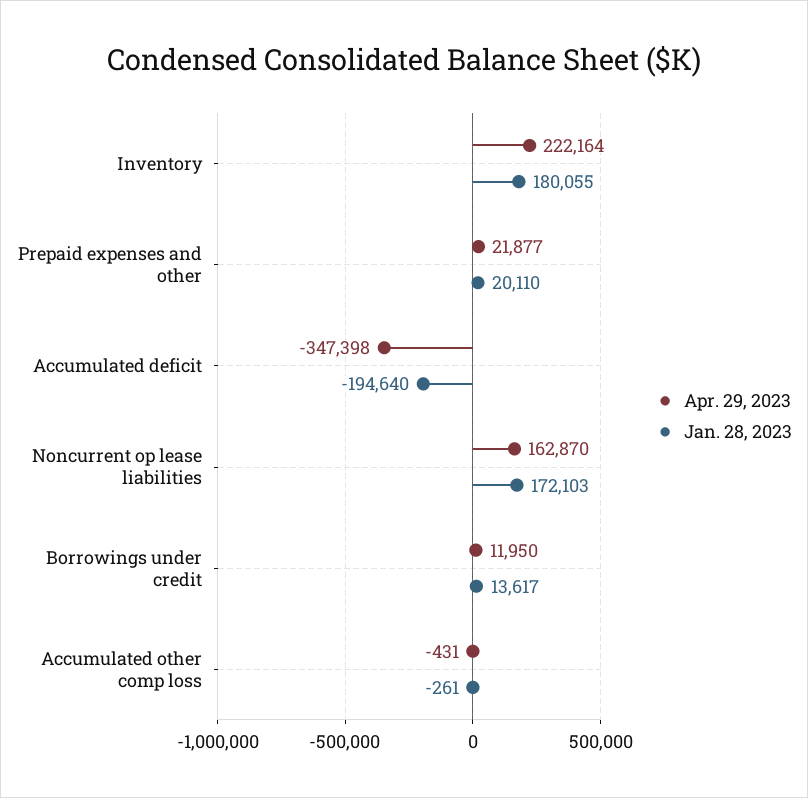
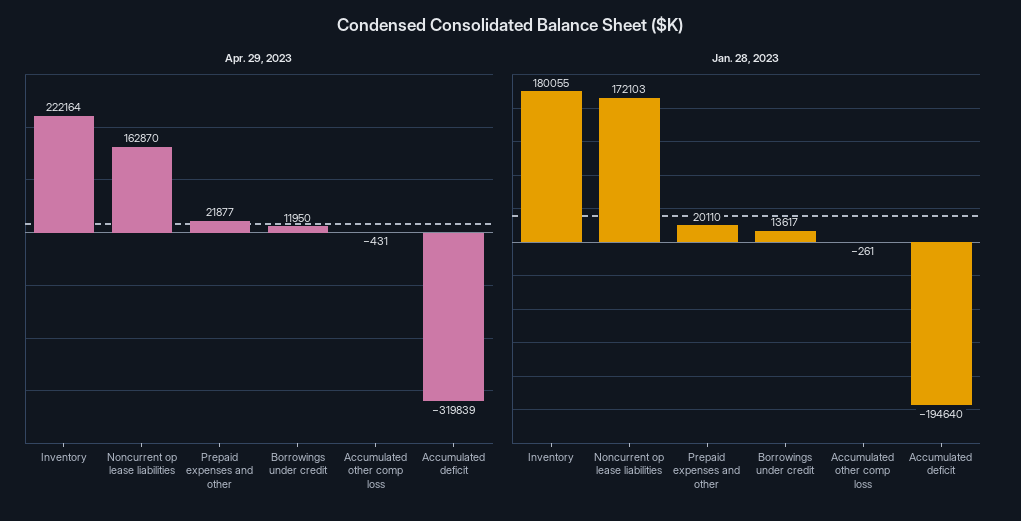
  {
    "Apr. 29, 2023": {
      "Inventory": 222164,
      "Prepaid expenses and other": 21877,
-     "Accumulated deficit": -347398,
+     "Accumulated deficit": -319839,
      "Noncurrent op lease liabilities": 162870,
      "Borrowings under credit": 11950,
      "Accumulated other comp loss": -431
    },
    "Jan. 28, 2023": {
      "Inventory": 180055,
      "Prepaid expenses and other": 20110,
      "Accumulated deficit": -194640,
      "Noncurrent op lease liabilities": 172103,
      "Borrowings under credit": 13617,
      "Accumulated other comp loss": -261
    }
  }

